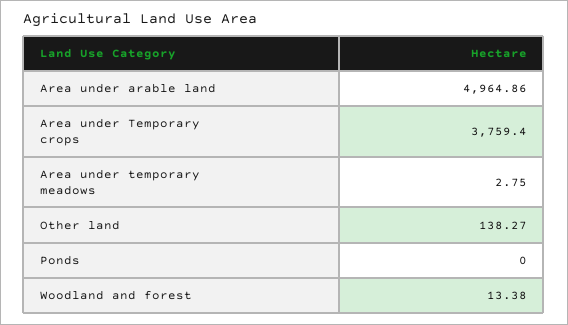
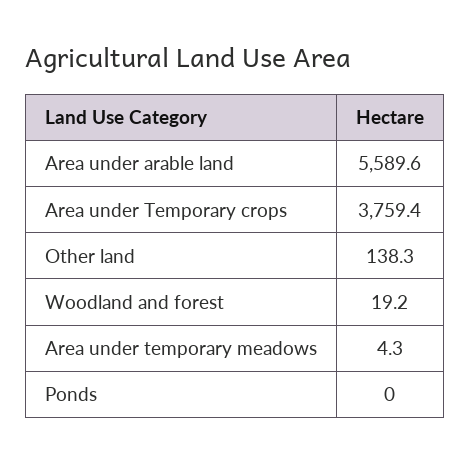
  {
-   "Area under arable land": 4964.86,
+   "Area under arable land": 5589.6,
    "Area under Temporary crops": 3759.4,
-   "Area under temporary meadows": 2.75,
+   "Area under temporary meadows": 4.3,
    "Other land": 138.27,
    "Ponds": 0,
-   "Woodland and forest": 13.38
+   "Woodland and forest": 19.2
  }

